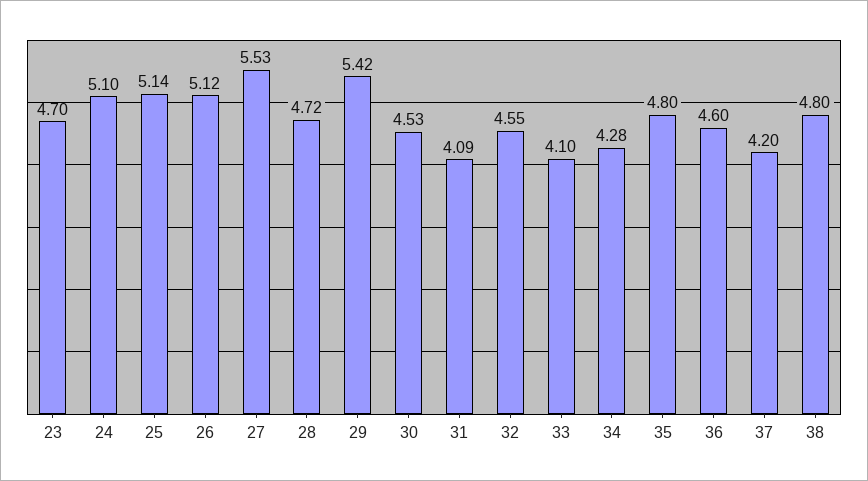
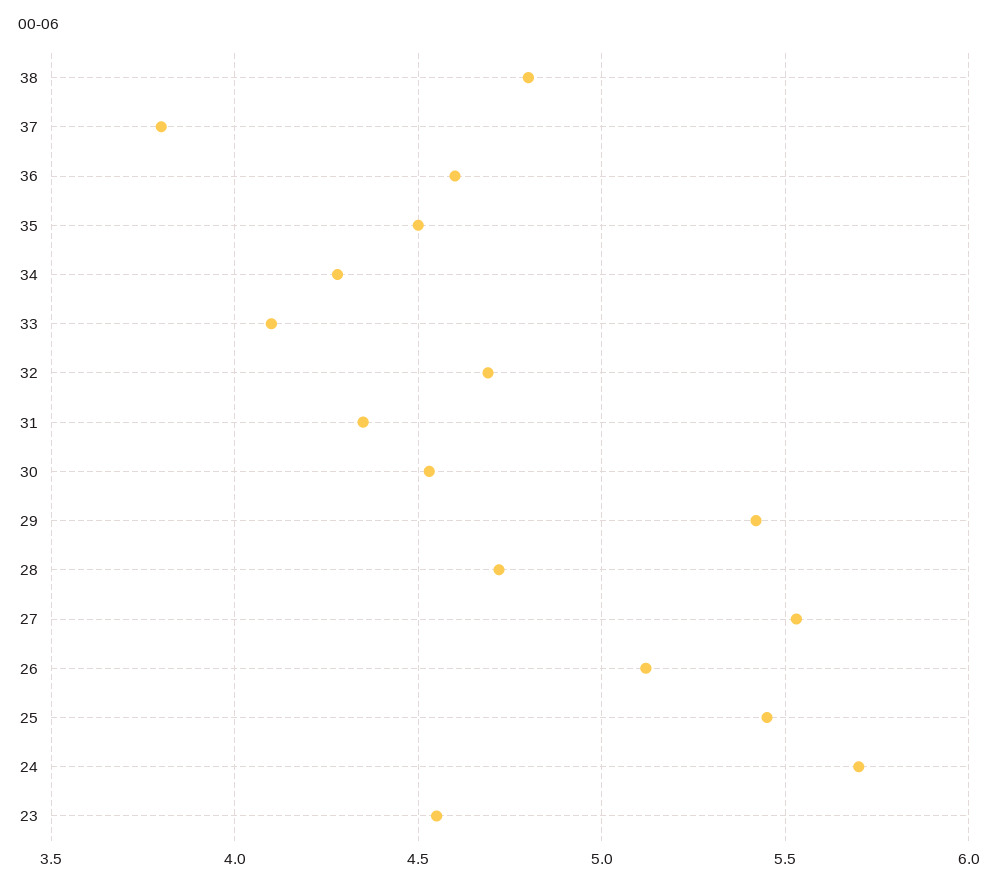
  {
-   "23": 4.7,
+   "23": 4.55,
-   "24": 5.1,
+   "24": 5.7,
-   "25": 5.14,
+   "25": 5.45,
    "26": 5.12,
    "27": 5.53,
    "28": 4.72,
    "29": 5.42,
    "30": 4.53,
-   "31": 4.09,
+   "31": 4.35,
-   "32": 4.55,
+   "32": 4.7,
    "33": 4.1,
    "34": 4.28,
-   "35": 4.8,
+   "35": 4.5,
    "36": 4.6,
-   "37": 4.2,
+   "37": 3.8,
    "38": 4.8
  }

